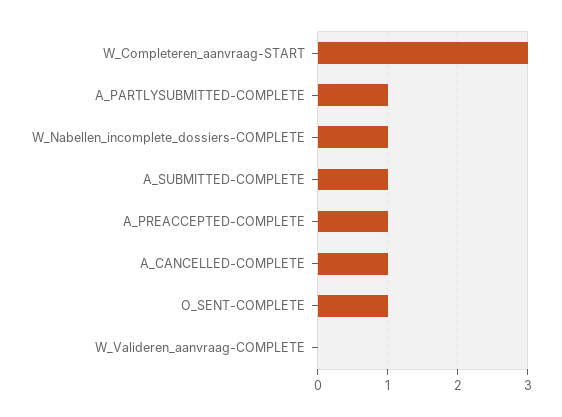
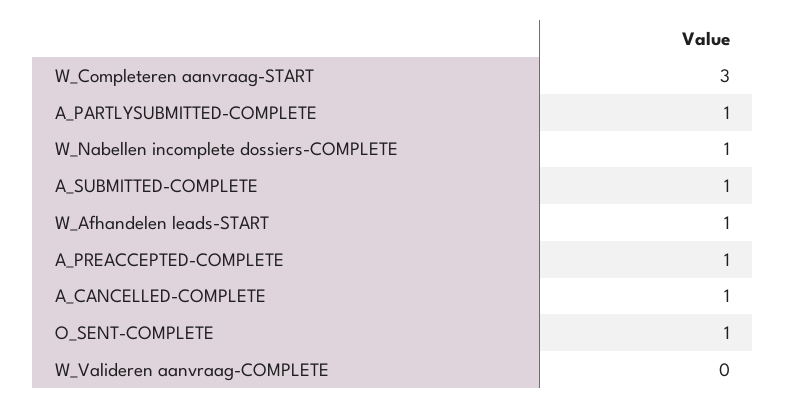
  {
    "W_Completeren_aanvraag-START": 3,
    "A_PARTLYSUBMITTED-COMPLETE": 1,
    "W_Nabellen_incomplete_dossiers-COMPLETE": 1,
    "A_SUBMITTED-COMPLETE": 1,
    "A_PREACCEPTED-COMPLETE": 1,
    "A_CANCELLED-COMPLETE": 1,
    "O_SENT-COMPLETE": 1,
-   "W_Valideren_aanvraag-COMPLETE": 0
+   "W_Valideren_aanvraag-COMPLETE": 0,
+   "W_Afhandelen leads-START": 1
  }

